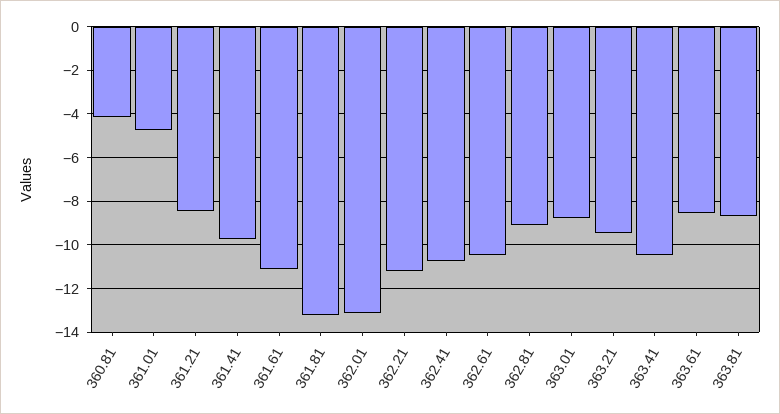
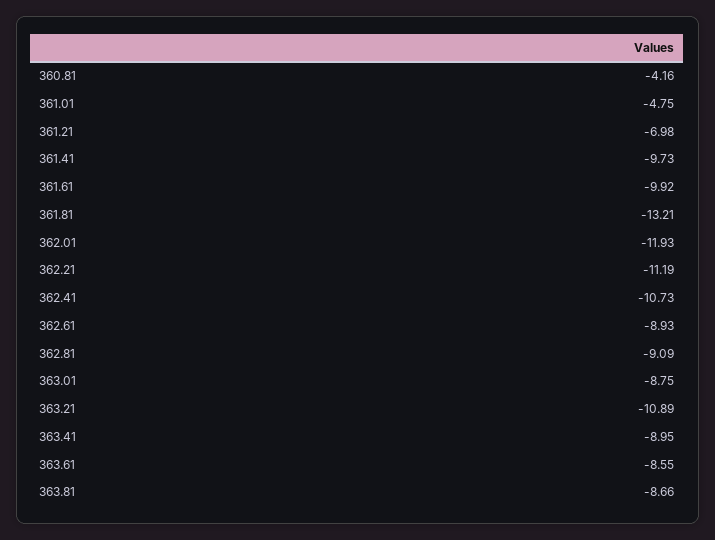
  {
    "360.81": -4.16,
    "361.01": -4.75,
-   "361.21": -8.5,
+   "361.21": -6.98,
    "361.41": -9.73,
-   "361.61": -11,
+   "361.61": -9.92,
    "361.81": -13.21,
-   "362.01": -13,
+   "362.01": -11.93,
    "362.21": -11.19,
    "362.41": -10.73,
-   "362.61": -10.5,
+   "362.61": -8.93,
    "362.81": -9.09,
    "363.01": -8.75,
-   "363.21": -9.5,
+   "363.21": -10.89,
-   "363.41": -10.5,
+   "363.41": -8.95,
    "363.61": -8.55,
    "363.81": -8.66
  }

